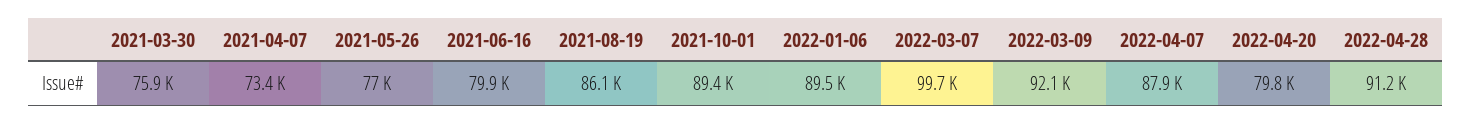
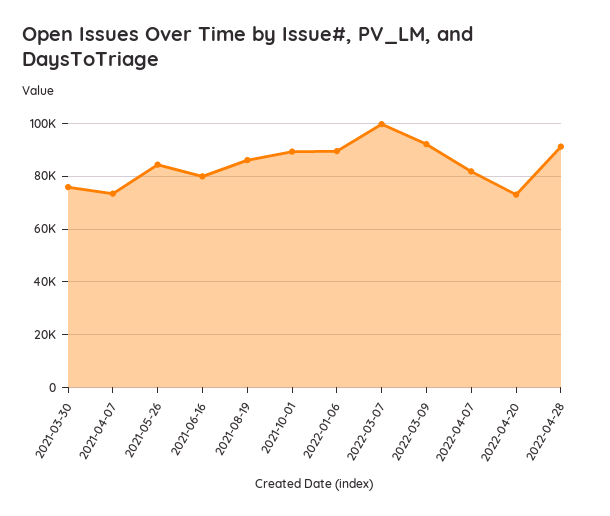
  {
    "2021-03-30": 75900,
    "2021-04-07": 73400,
-   "2021-05-26": 77000,
+   "2021-05-26": 85000,
    "2021-06-16": 79900,
    "2021-08-19": 86100,
    "2021-10-01": 89400,
    "2022-01-06": 89500,
    "2022-03-07": 99700,
    "2022-03-09": 92100,
-   "2022-04-07": 87900,
+   "2022-04-07": 82500,
-   "2022-04-20": 79800,
+   "2022-04-20": 72500,
    "2022-04-28": 91200
  }

